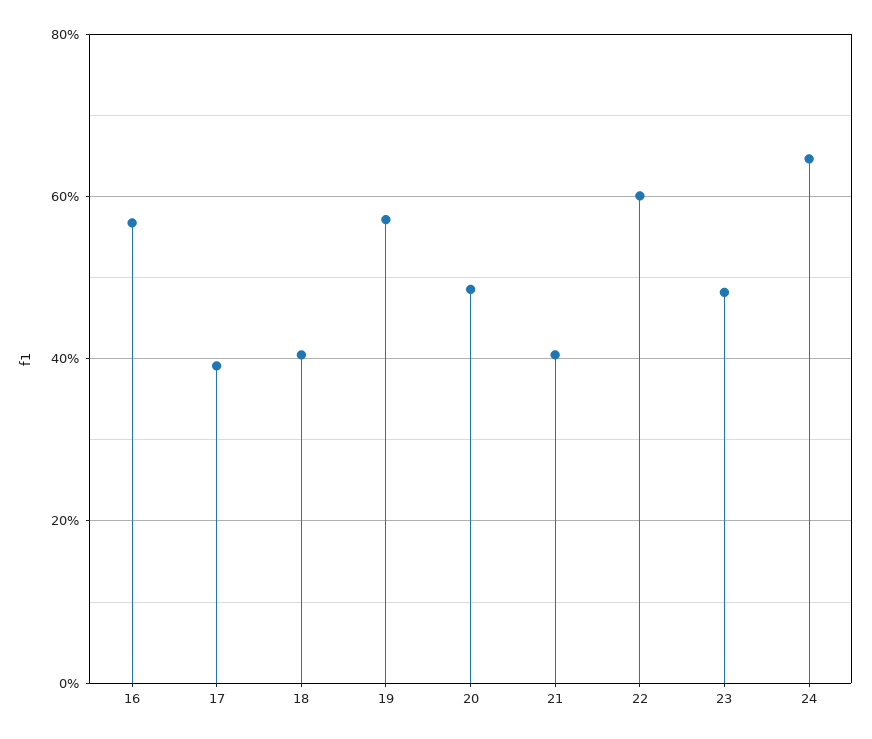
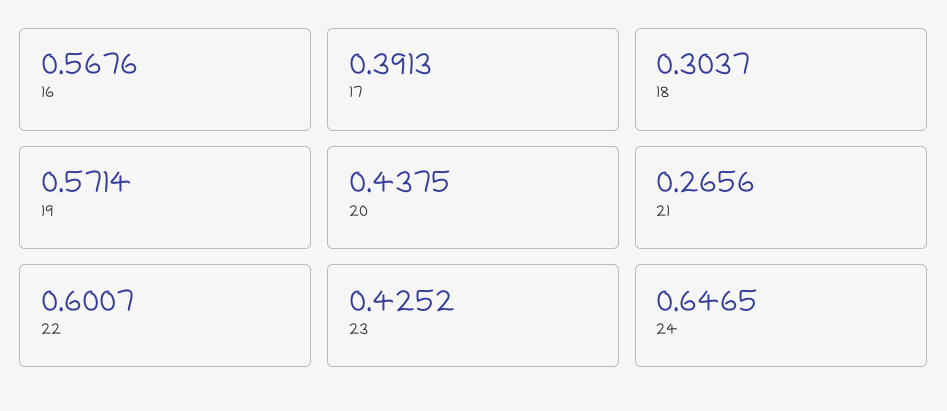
  {
    "16": 0.5676,
    "17": 0.3913,
-   "18": 0.4,
+   "18": 0.3037,
    "19": 0.5714,
-   "20": 0.48,
+   "20": 0.4375,
-   "21": 0.4,
+   "21": 0.2656,
    "22": 0.6007,
-   "23": 0.48,
+   "23": 0.4252,
    "24": 0.6465
  }

